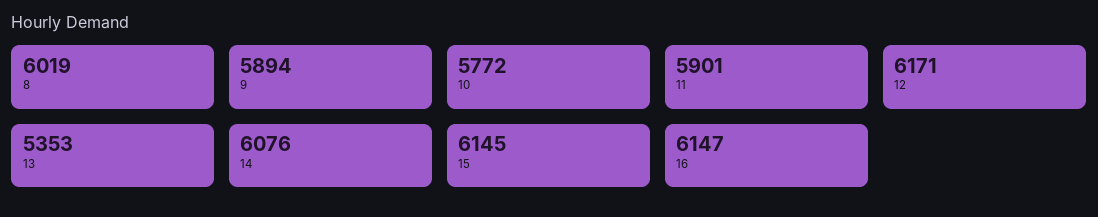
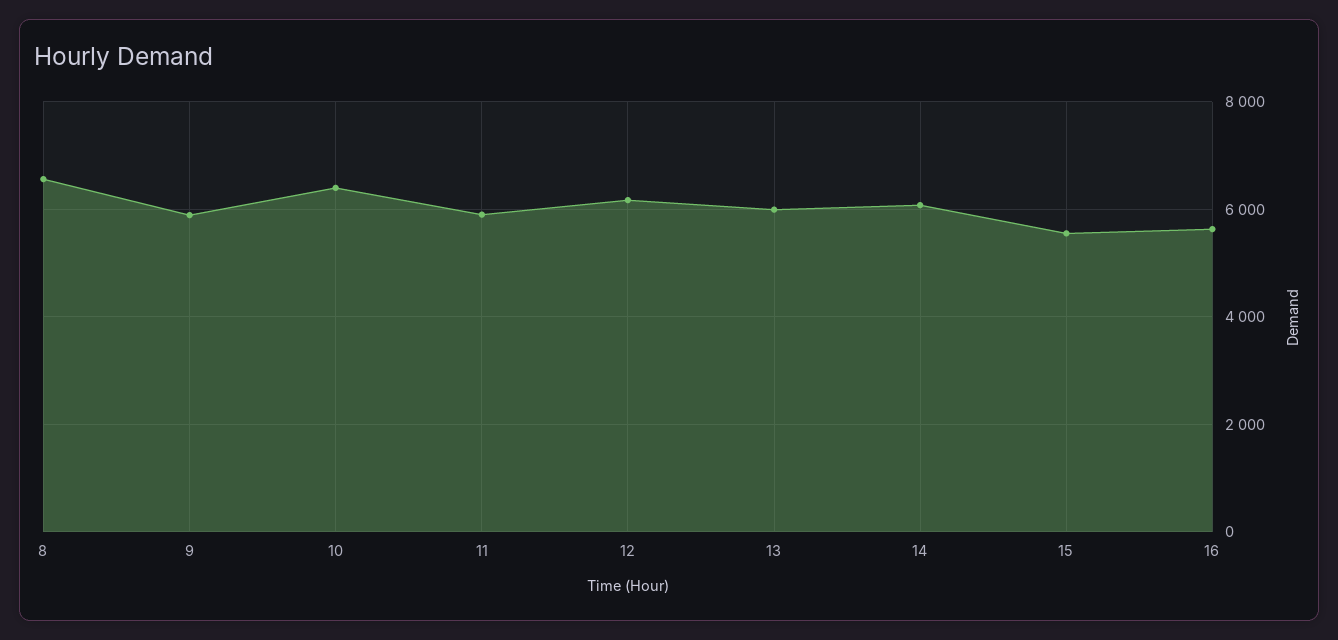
  {
-   "8": 6019,
+   "8": 6600,
    "9": 5894,
-   "10": 5772,
+   "10": 6400,
    "11": 5901,
    "12": 6171,
-   "13": 5353,
+   "13": 6000,
    "14": 6076,
-   "15": 6145,
+   "15": 5600,
-   "16": 6147
+   "16": 5600
  }

